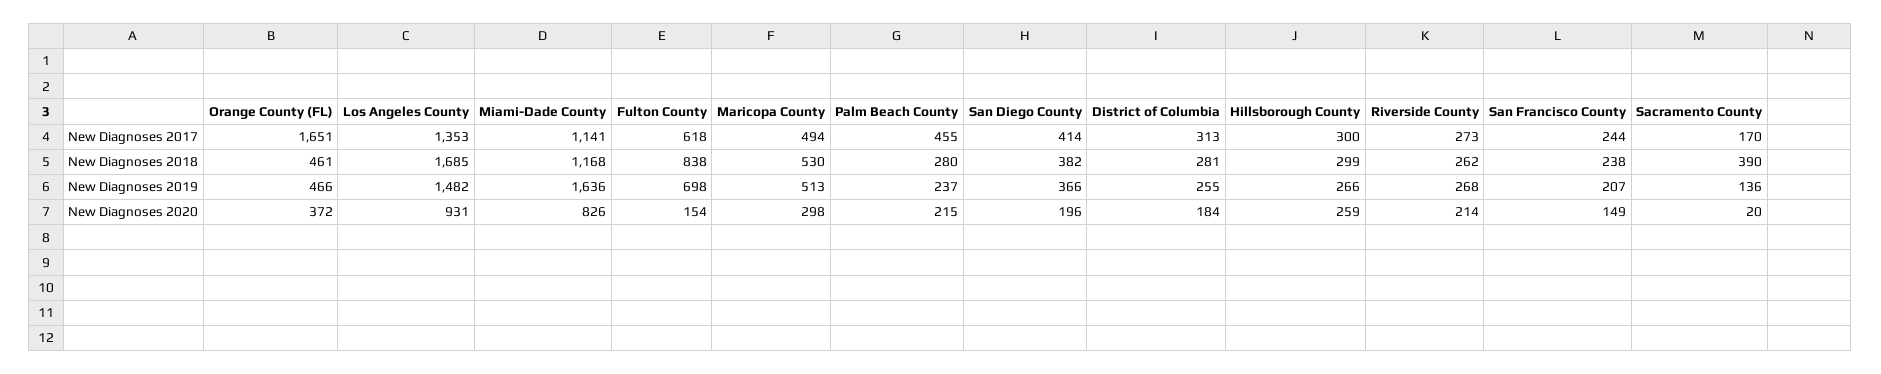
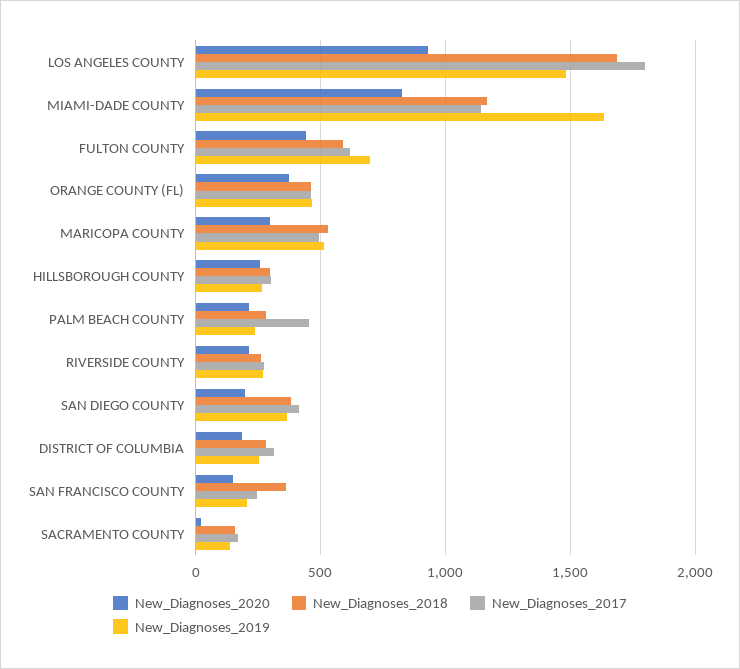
  {
    "New Diagnoses 2017": {
-     "Orange County (FL)": 1651,
+     "Orange County (FL)": 450,
-     "Los Angeles County": 1353,
+     "Los Angeles County": 1800,
      "Miami-Dade County": 1141,
      "Fulton County": 618,
      "Maricopa County": 494,
      "Palm Beach County": 455,
      "San Diego County": 414,
      "District of Columbia": 313,
      "Hillsborough County": 300,
      "Riverside County": 273,
      "San Francisco County": 244,
      "Sacramento County": 170
    },
    "New Diagnoses 2018": {
      "Orange County (FL)": 461,
      "Los Angeles County": 1685,
      "Miami-Dade County": 1168,
-     "Fulton County": 838,
+     "Fulton County": 600,
      "Maricopa County": 530,
      "Palm Beach County": 280,
      "San Diego County": 382,
      "District of Columbia": 281,
      "Hillsborough County": 299,
      "Riverside County": 262,
-     "San Francisco County": 238,
+     "San Francisco County": 350,
-     "Sacramento County": 390
+     "Sacramento County": 150
    },
    "New Diagnoses 2019": {
      "Orange County (FL)": 466,
      "Los Angeles County": 1482,
      "Miami-Dade County": 1636,
      "Fulton County": 698,
      "Maricopa County": 513,
      "Palm Beach County": 237,
      "San Diego County": 366,
      "District of Columbia": 255,
      "Hillsborough County": 266,
      "Riverside County": 268,
      "San Francisco County": 207,
      "Sacramento County": 136
    },
    "New Diagnoses 2020": {
      "Orange County (FL)": 372,
      "Los Angeles County": 931,
      "Miami-Dade County": 826,
-     "Fulton County": 154,
+     "Fulton County": 450,
      "Maricopa County": 298,
      "Palm Beach County": 215,
      "San Diego County": 196,
      "District of Columbia": 184,
      "Hillsborough County": 259,
      "Riverside County": 214,
      "San Francisco County": 149,
      "Sacramento County": 20
    }
  }

